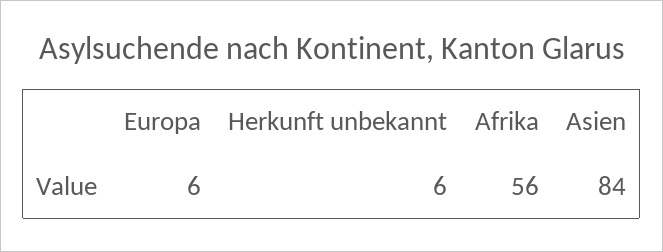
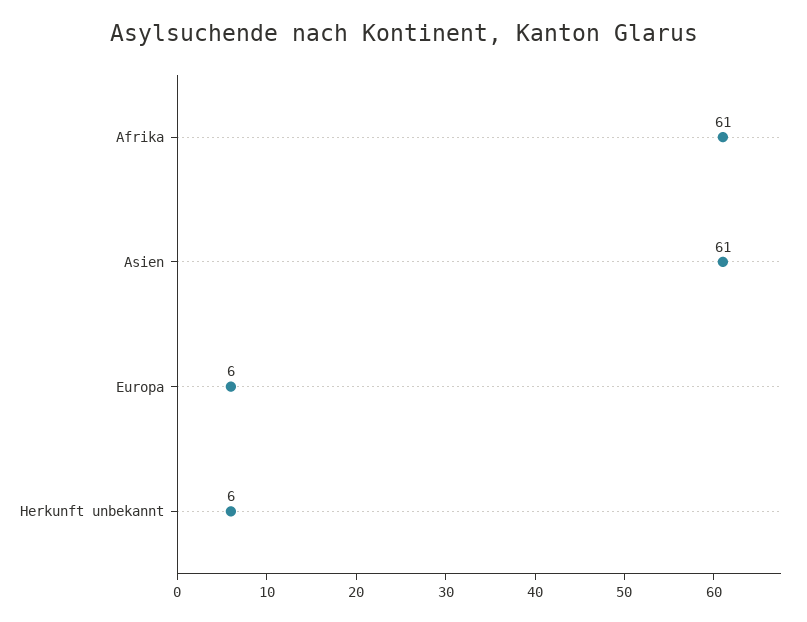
  {
    "Europa": 6,
    "Herkunft unbekannt": 6,
-   "Afrika": 56,
+   "Afrika": 61,
-   "Asien": 84
+   "Asien": 61
  }

